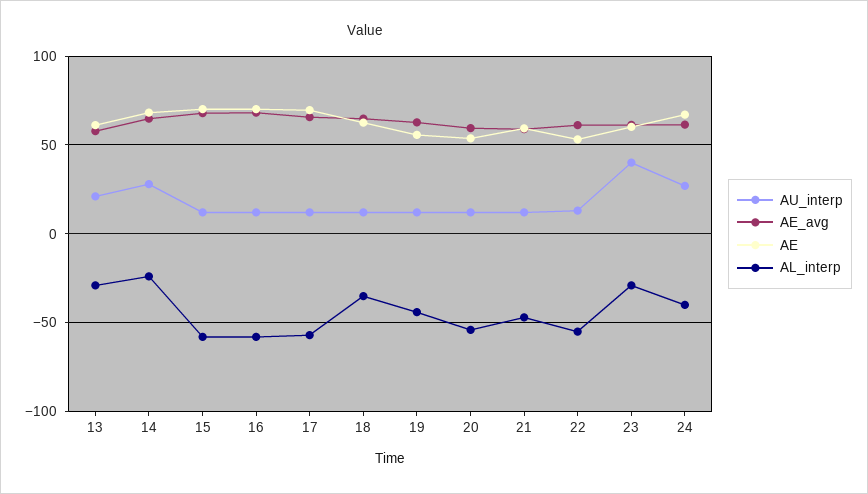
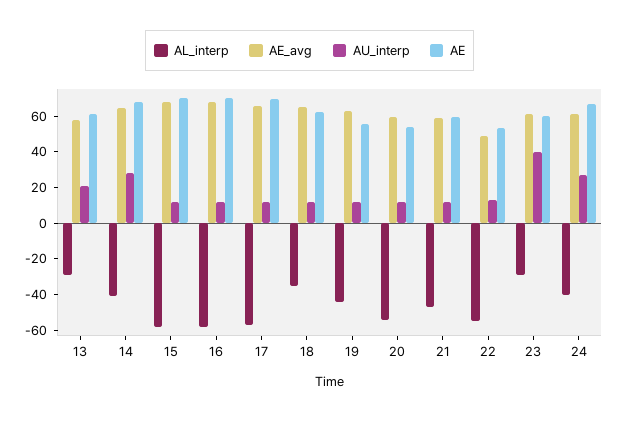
  {
    "AU_interp": {
      "13": 20,
      "14": 30,
      "15": 10,
      "16": 10,
      "17": 10,
      "18": 10,
      "19": 10,
      "20": 10,
      "21": 10,
      "22": 15,
      "23": 40,
      "24": 25
    },
    "AE_avg": {
      "13": 60,
      "14": 65,
      "15": 70,
      "16": 70,
      "17": 65,
      "18": 65,
      "19": 65,
      "20": 60,
      "21": 60,
-     "22": 60,
+     "22": 50,
      "23": 60,
      "24": 60
    },
    "AE": {
      "13": 60,
      "14": 70,
      "15": 70,
      "16": 70,
      "17": 70,
      "18": 65,
      "19": 55,
      "20": 55,
      "21": 60,
      "22": 55,
      "23": 60,
      "24": 65
    },
    "AL_interp": {
      "13": -30,
-     "14": -25,
+     "14": -40,
      "15": -60,
      "16": -60,
      "17": -55,
      "18": -35,
      "19": -45,
      "20": -55,
      "21": -45,
      "22": -55,
      "23": -30,
      "24": -40
    }
  }

